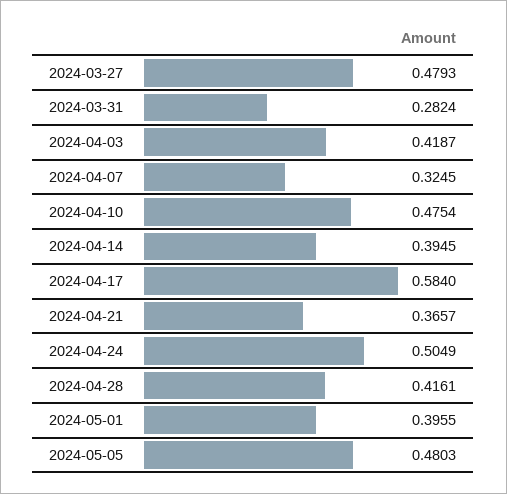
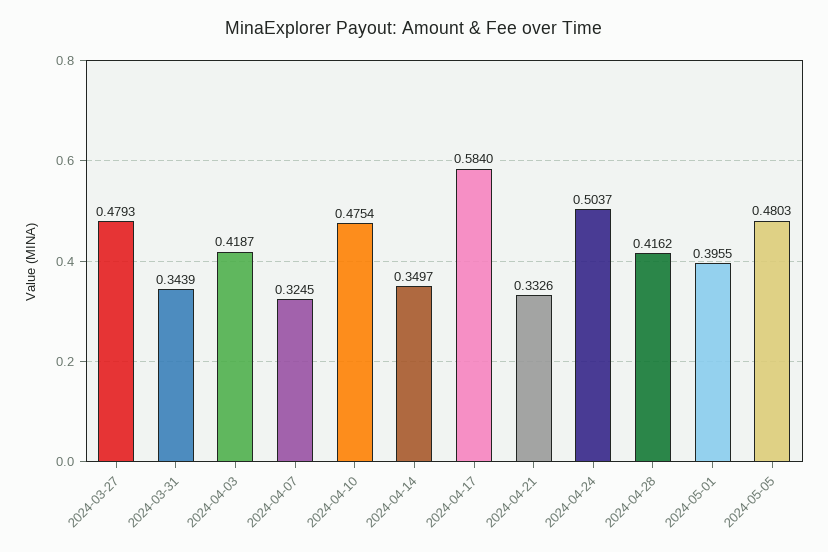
  {
    "2024-03-27": 0.4793,
-   "2024-03-31": 0.2824,
+   "2024-03-31": 0.3439,
    "2024-04-03": 0.4187,
    "2024-04-07": 0.3245,
    "2024-04-10": 0.4754,
-   "2024-04-14": 0.3945,
+   "2024-04-14": 0.3497,
    "2024-04-17": 0.584,
-   "2024-04-21": 0.3657,
+   "2024-04-21": 0.3326,
-   "2024-04-24": 0.5049,
+   "2024-04-24": 0.5037,
-   "2024-04-28": 0.4161,
+   "2024-04-28": 0.4162,
    "2024-05-01": 0.3955,
    "2024-05-05": 0.4803
  }

